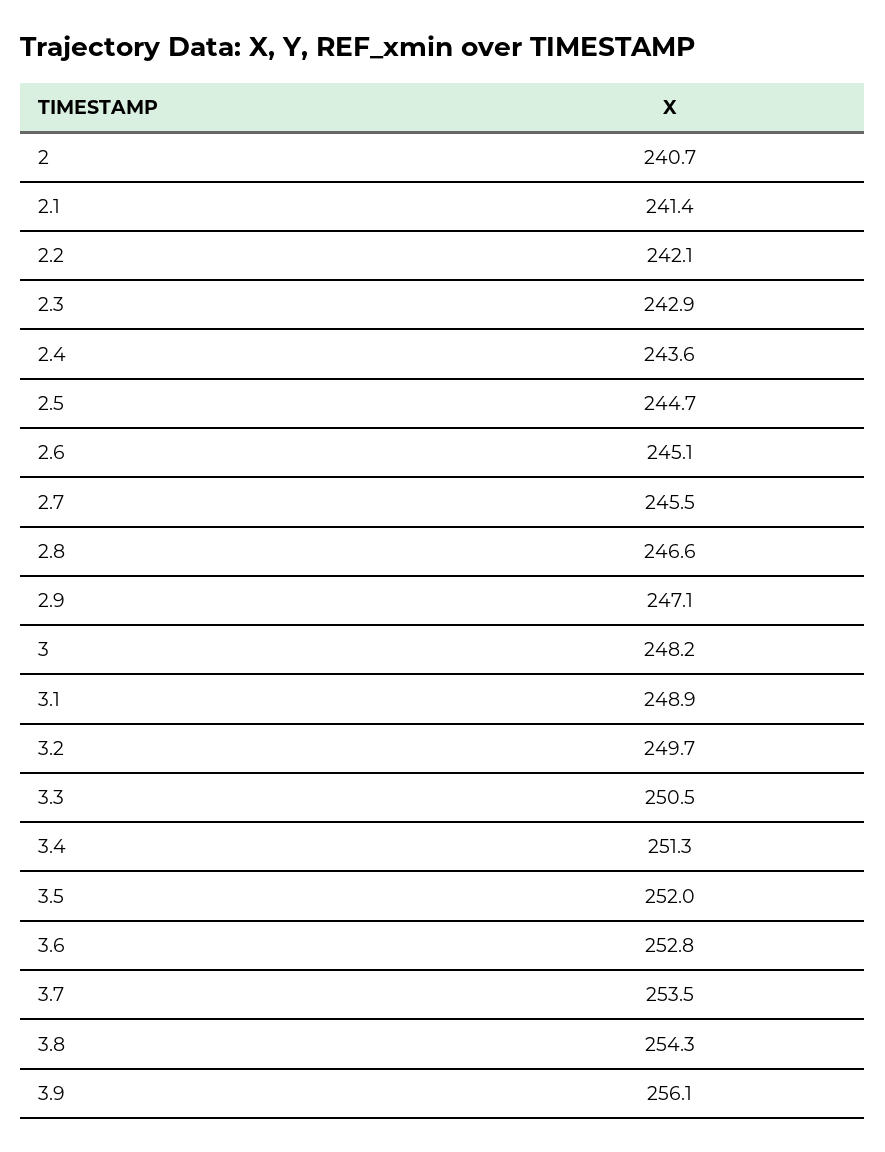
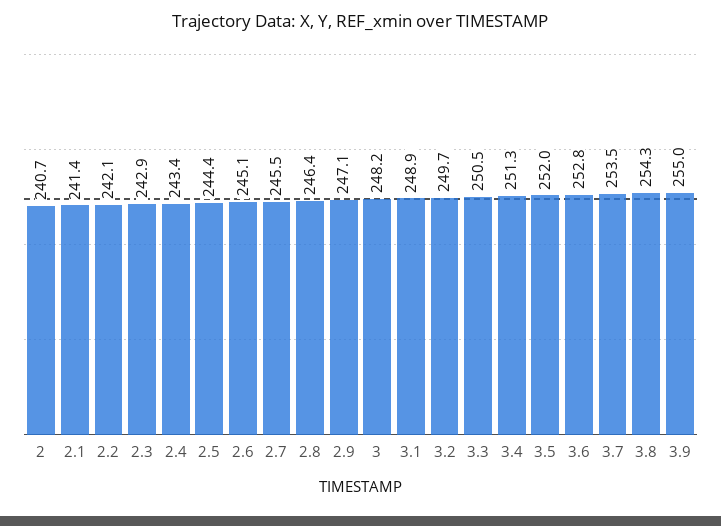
  {
    "2": 240.7,
    "2.1": 241.4,
    "2.2": 242.1,
    "2.3": 242.9,
-   "2.4": 243.6,
+   "2.4": 243.4,
-   "2.5": 244.7,
+   "2.5": 244.4,
    "2.6": 245.1,
    "2.7": 245.5,
-   "2.8": 246.6,
+   "2.8": 246.4,
    "2.9": 247.1,
    "3": 248.2,
    "3.1": 248.9,
    "3.2": 249.7,
    "3.3": 250.5,
    "3.4": 251.3,
    "3.5": 252,
    "3.6": 252.8,
    "3.7": 253.5,
    "3.8": 254.3,
-   "3.9": 256.1
+   "3.9": 255
  }

